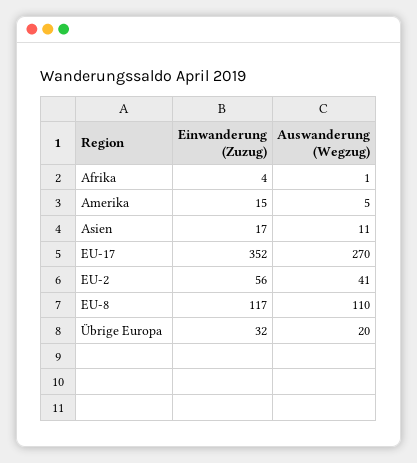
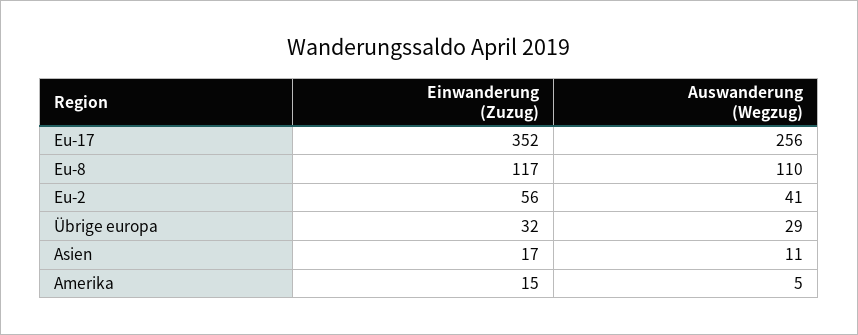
  {
    "Einwanderung (Zuzug)": {
-     "Afrika": 4,
      "Amerika": 15,
      "Asien": 17,
      "EU-17": 352,
      "EU-2": 56,
      "EU-8": 117,
      "Übrige Europa": 32
    },
    "Auswanderung (Wegzug)": {
-     "Afrika": 1,
      "Amerika": 5,
      "Asien": 11,
-     "EU-17": 270,
+     "EU-17": 256,
      "EU-2": 41,
      "EU-8": 110,
-     "Übrige Europa": 20
+     "Übrige Europa": 29
    }
  }

